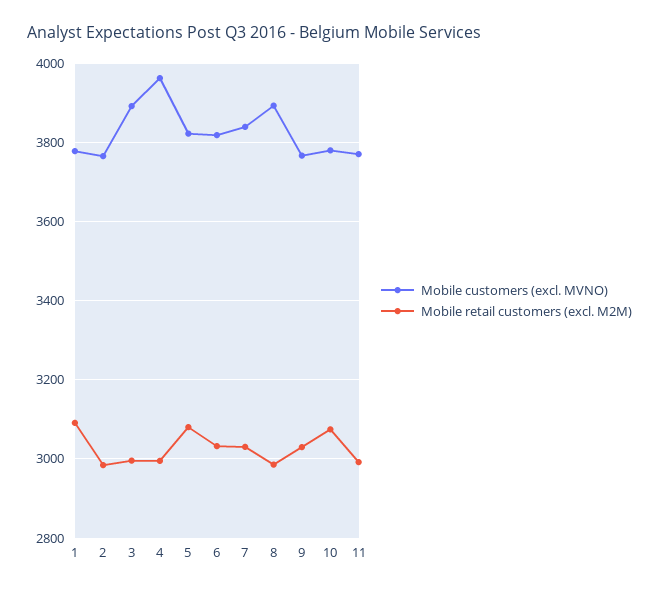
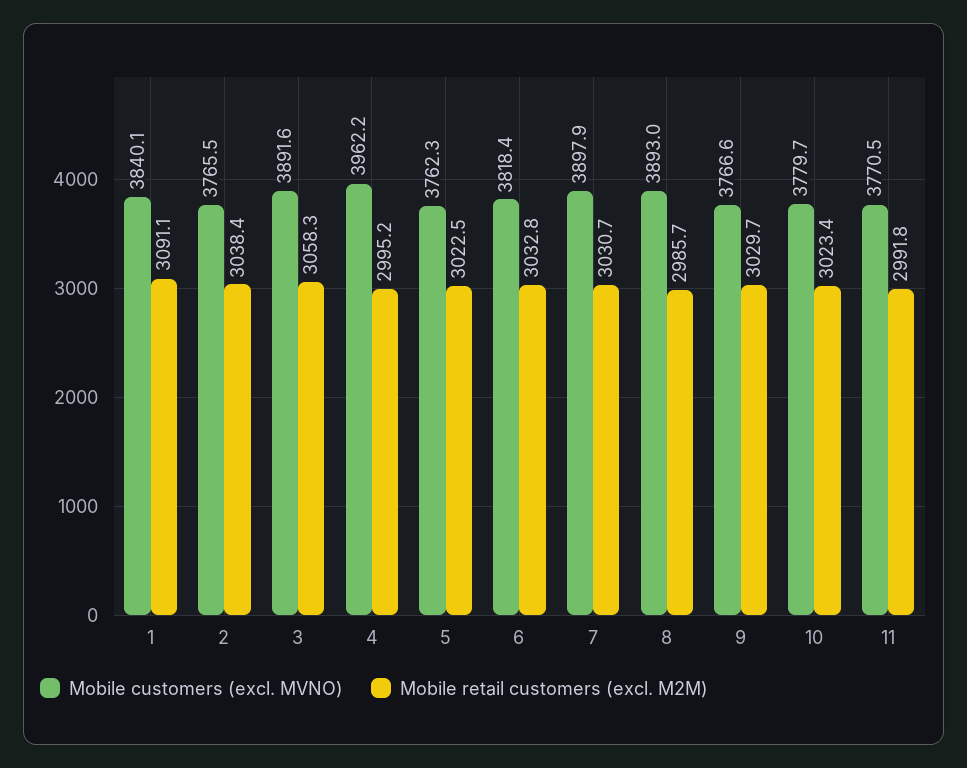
  {
    "Mobile customers (excl. MVNO)": {
-     "1": 3780,
+     "1": 3840.1,
      "2": 3765.5,
      "3": 3891.6,
      "4": 3962.2,
-     "5": 3820,
+     "5": 3762.3,
      "6": 3818.4,
-     "7": 3840,
+     "7": 3897.9,
      "8": 3893,
      "9": 3766.6,
      "10": 3779.7,
      "11": 3770.5
    },
    "Mobile retail customers (excl. M2M)": {
      "1": 3091.1,
-     "2": 2980,
+     "2": 3038.4,
-     "3": 3000,
+     "3": 3058.3,
      "4": 2995.2,
-     "5": 3080,
+     "5": 3022.5,
      "6": 3032.8,
      "7": 3030.7,
      "8": 2985.7,
      "9": 3029.7,
-     "10": 3080,
+     "10": 3023.4,
      "11": 2991.8
    }
  }

